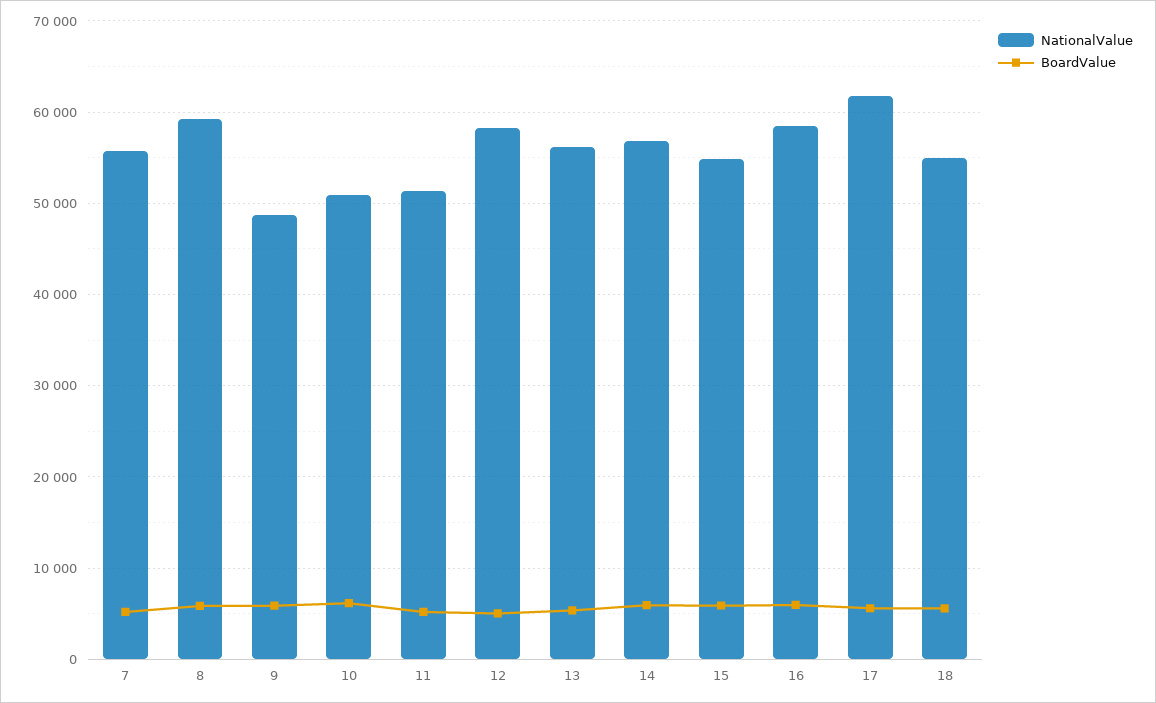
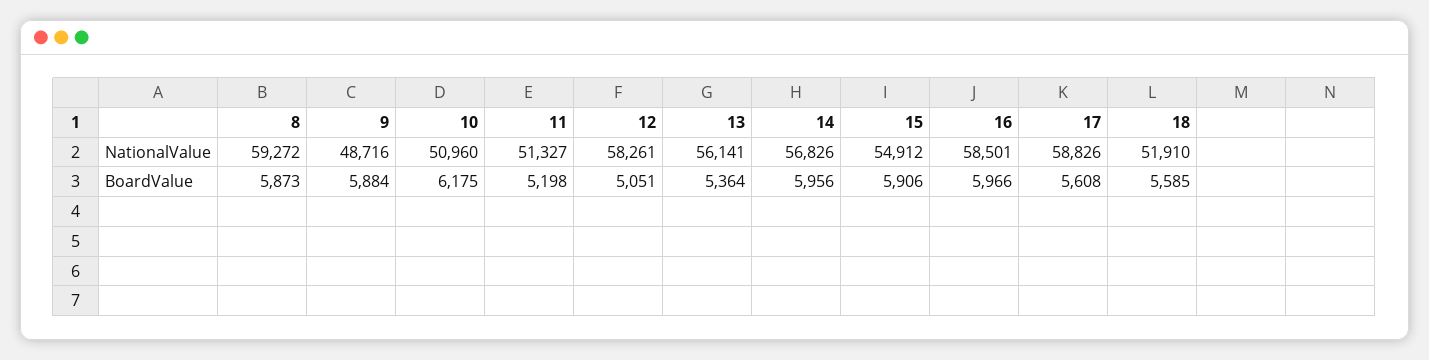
  {
    "NationalValue": {
-     "7": 56000,
      "8": 59272,
      "9": 48716,
      "10": 50960,
      "11": 51327,
      "12": 58261,
      "13": 56141,
      "14": 56826,
      "15": 54912,
      "16": 58501,
-     "17": 62000,
+     "17": 58826,
-     "18": 55000
+     "18": 51910
    },
    "BoardValue": {
-     "7": 5000,
      "8": 5873,
      "9": 5884,
      "10": 6175,
      "11": 5198,
      "12": 5051,
      "13": 5364,
      "14": 5956,
      "15": 5906,
      "16": 5966,
      "17": 5608,
      "18": 5585
    }
  }

